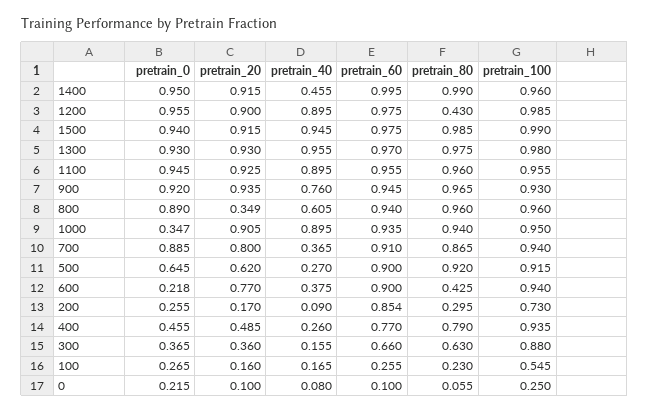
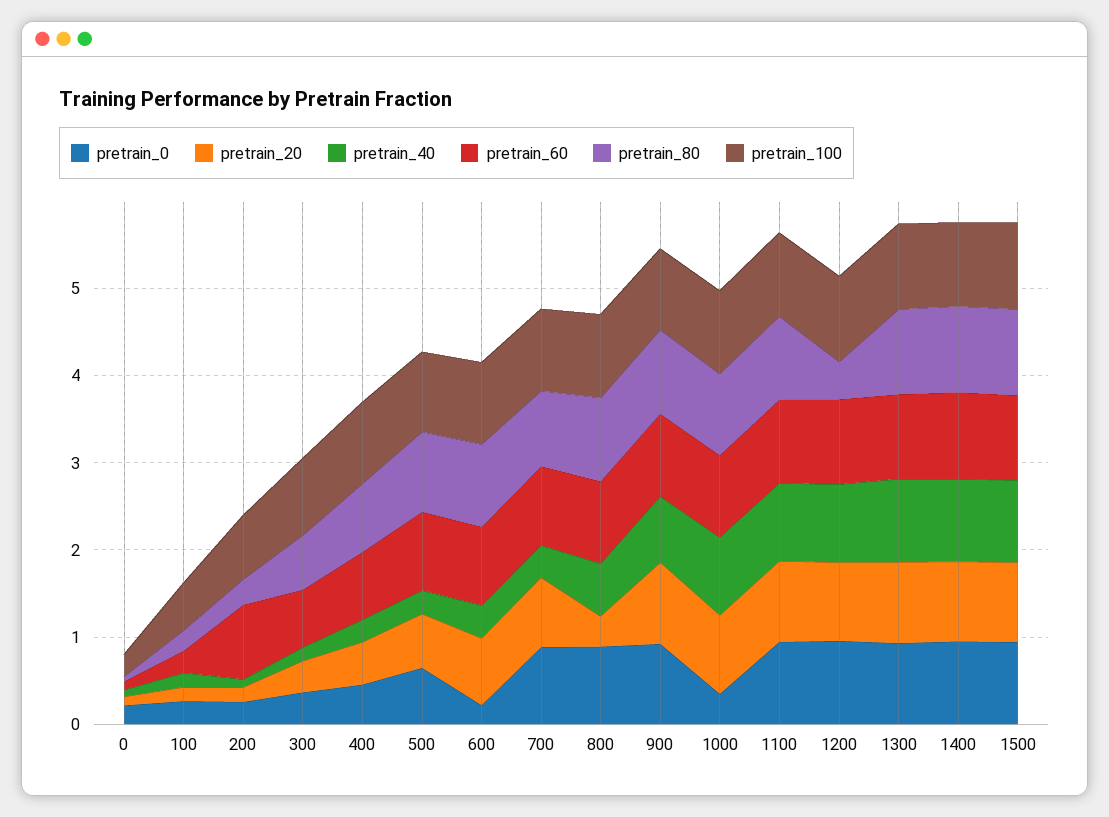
  {
    "pretrain_0": {
      "1400": 0.95,
      "1200": 0.955,
      "1500": 0.94,
      "1300": 0.93,
      "1100": 0.945,
      "900": 0.92,
      "800": 0.89,
      "1000": 0.347,
      "700": 0.885,
      "500": 0.645,
      "600": 0.218,
      "200": 0.255,
      "400": 0.455,
      "300": 0.365,
      "100": 0.265,
      "0": 0.215
    },
    "pretrain_20": {
      "1400": 0.915,
      "1200": 0.9,
      "1500": 0.915,
      "1300": 0.93,
      "1100": 0.925,
      "900": 0.935,
      "800": 0.349,
      "1000": 0.905,
      "700": 0.8,
      "500": 0.62,
      "600": 0.77,
      "200": 0.17,
      "400": 0.485,
      "300": 0.36,
      "100": 0.16,
      "0": 0.1
    },
    "pretrain_40": {
-     "1400": 0.455,
+     "1400": 1,
      "1200": 0.895,
      "1500": 0.945,
      "1300": 0.955,
      "1100": 0.895,
      "900": 0.76,
      "800": 0.605,
      "1000": 0.895,
      "700": 0.365,
      "500": 0.27,
      "600": 0.375,
      "200": 0.09,
      "400": 0.26,
      "300": 0.155,
      "100": 0.165,
      "0": 0.08
    },
    "pretrain_60": {
      "1400": 0.995,
      "1200": 0.975,
      "1500": 0.975,
      "1300": 0.97,
      "1100": 0.955,
      "900": 0.945,
      "800": 0.94,
      "1000": 0.935,
      "700": 0.91,
      "500": 0.9,
      "600": 0.9,
      "200": 0.854,
      "400": 0.77,
      "300": 0.66,
      "100": 0.255,
      "0": 0.1
    },
    "pretrain_80": {
      "1400": 0.99,
      "1200": 0.43,
      "1500": 0.985,
      "1300": 0.975,
      "1100": 0.96,
      "900": 0.965,
      "800": 0.96,
      "1000": 0.94,
      "700": 0.865,
      "500": 0.92,
-     "600": 0.425,
+     "600": 1,
      "200": 0.295,
      "400": 0.79,
      "300": 0.63,
      "100": 0.23,
      "0": 0.055
    },
    "pretrain_100": {
      "1400": 0.96,
      "1200": 0.985,
      "1500": 0.99,
      "1300": 0.98,
      "1100": 0.955,
      "900": 0.93,
      "800": 0.96,
      "1000": 0.95,
      "700": 0.94,
      "500": 0.915,
      "600": 0.94,
      "200": 0.73,
      "400": 0.935,
      "300": 0.88,
      "100": 0.545,
      "0": 0.25
    }
  }

